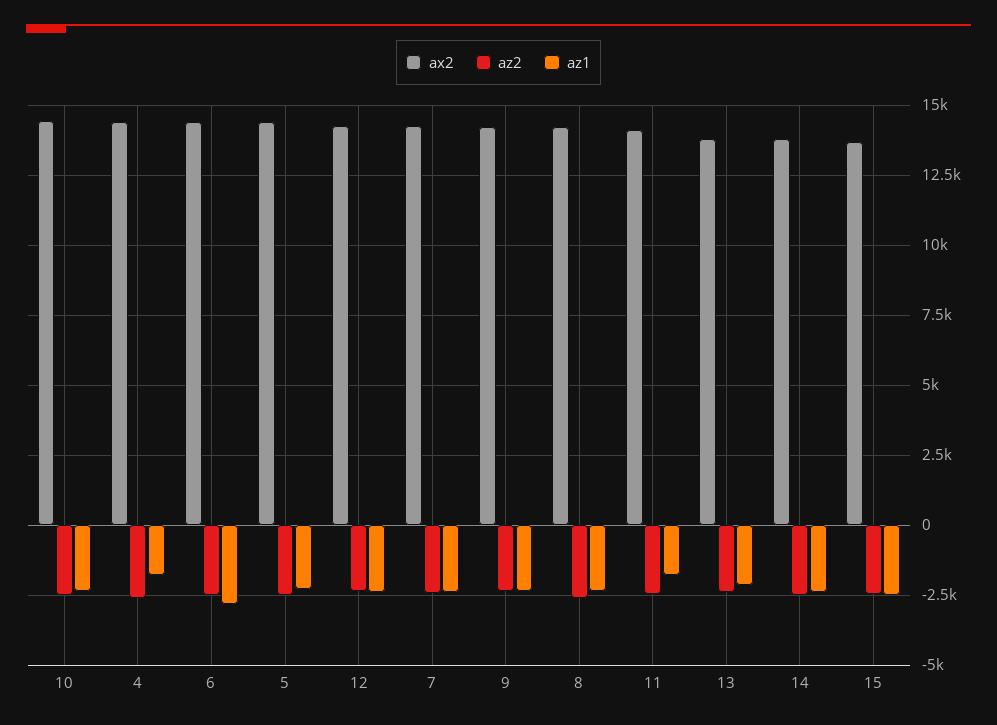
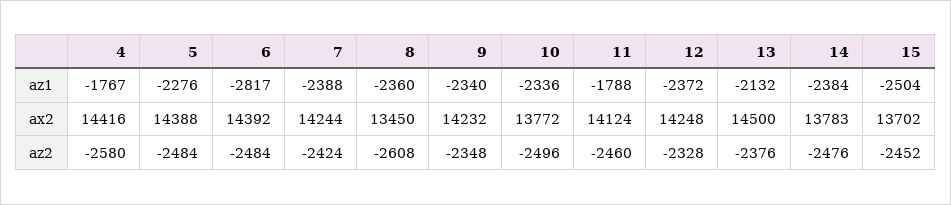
  {
    "ax2": {
-     "10": 14500,
+     "10": 13772,
      "4": 14416,
      "6": 14392,
      "5": 14388,
      "12": 14248,
      "7": 14244,
      "9": 14232,
-     "8": 14250,
+     "8": 13450,
      "11": 14124,
-     "13": 13750,
+     "13": 14500,
      "14": 13783,
      "15": 13702
    },
    "az2": {
      "10": -2496,
      "4": -2580,
      "6": -2484,
      "5": -2484,
      "12": -2328,
      "7": -2424,
      "9": -2348,
      "8": -2608,
      "11": -2460,
      "13": -2376,
      "14": -2476,
      "15": -2452
    },
    "az1": {
      "10": -2336,
      "4": -1767,
      "6": -2817,
      "5": -2276,
      "12": -2372,
      "7": -2388,
      "9": -2340,
      "8": -2360,
      "11": -1788,
      "13": -2132,
      "14": -2384,
      "15": -2504
    }
  }

